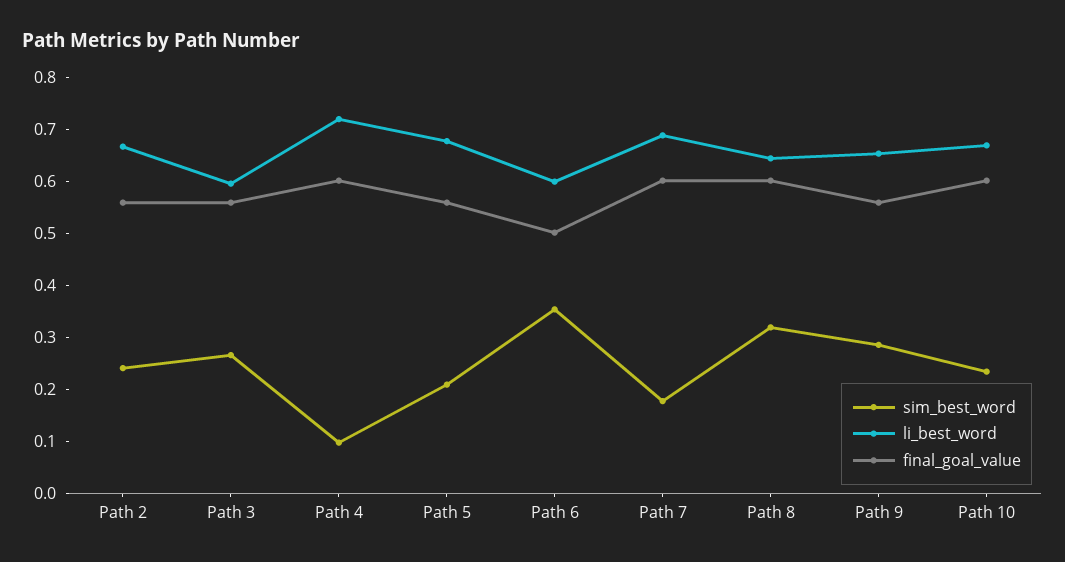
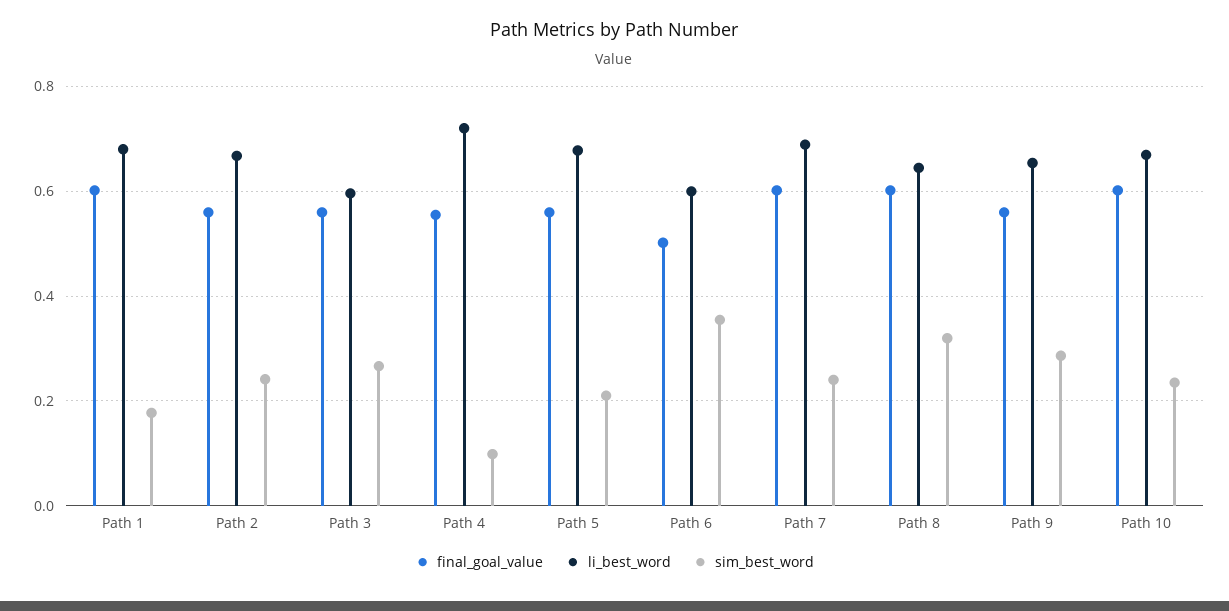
  {
    "sim_best_word": {
      "Path 2": 0.24,
      "Path 3": 0.26,
      "Path 4": 0.1,
      "Path 5": 0.2,
      "Path 6": 0.36,
-     "Path 7": 0.18,
+     "Path 7": 0.24,
      "Path 8": 0.32,
      "Path 9": 0.28,
-     "Path 10": 0.24
+     "Path 10": 0.24,
+     "Path 1": 0.18
    },
    "li_best_word": {
      "Path 2": 0.66,
      "Path 3": 0.6,
      "Path 4": 0.72,
      "Path 5": 0.68,
      "Path 6": 0.6,
      "Path 7": 0.68,
      "Path 8": 0.64,
      "Path 9": 0.66,
-     "Path 10": 0.66
+     "Path 10": 0.66,
+     "Path 1": 0.68
    },
    "final_goal_value": {
      "Path 2": 0.56,
      "Path 3": 0.56,
-     "Path 4": 0.6,
+     "Path 4": 0.56,
      "Path 5": 0.56,
      "Path 6": 0.5,
      "Path 7": 0.6,
      "Path 8": 0.6,
      "Path 9": 0.56,
-     "Path 10": 0.6
+     "Path 10": 0.6,
+     "Path 1": 0.6
    }
  }

